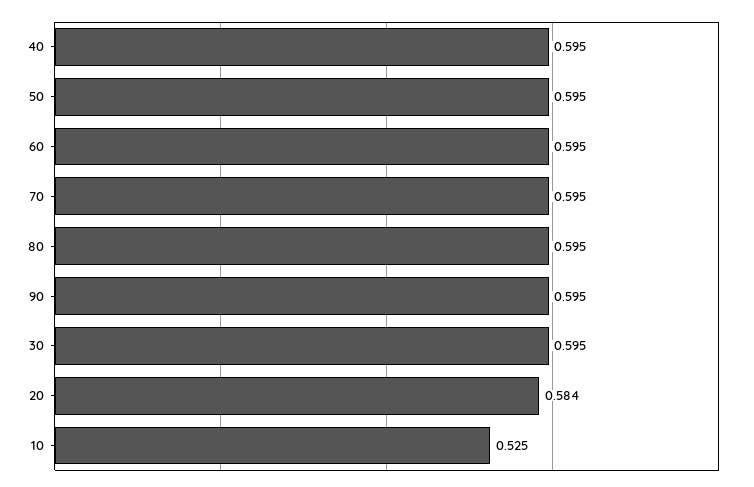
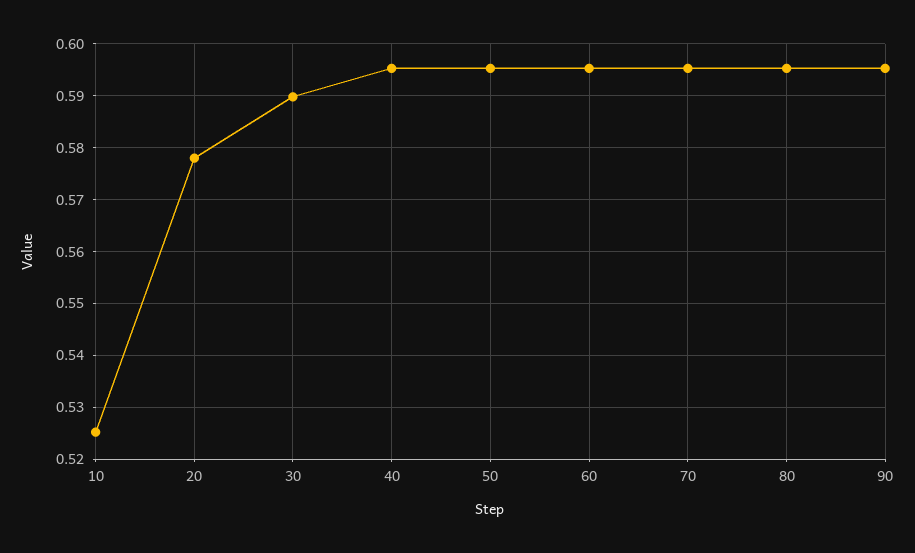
  {
    "40": 0.595,
    "50": 0.595,
    "60": 0.595,
    "70": 0.595,
    "80": 0.595,
    "90": 0.595,
-   "30": 0.595,
+   "30": 0.59,
-   "20": 0.584,
+   "20": 0.578,
    "10": 0.525
  }

